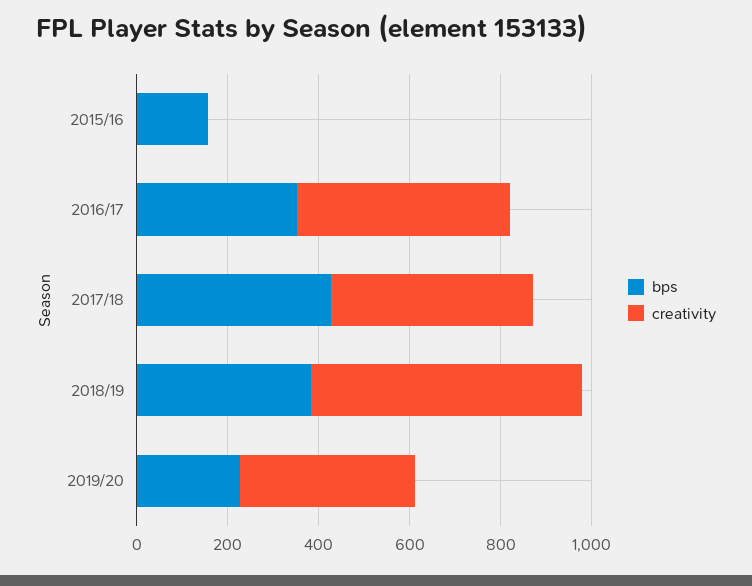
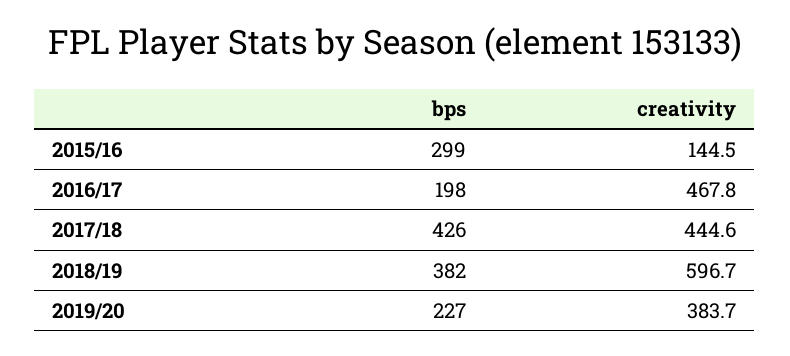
  {
    "bps": {
-     "2015/16": 150,
+     "2015/16": 299,
-     "2016/17": 350,
+     "2016/17": 198,
      "2017/18": 426,
      "2018/19": 382,
      "2019/20": 227
    },
    "creativity": {
-     "2015/16": 0,
+     "2015/16": 144.5,
      "2016/17": 467.8,
      "2017/18": 444.6,
      "2018/19": 596.7,
      "2019/20": 383.7
    }
  }

